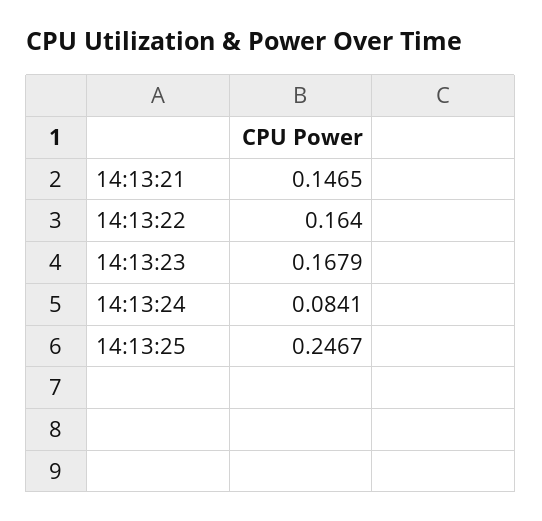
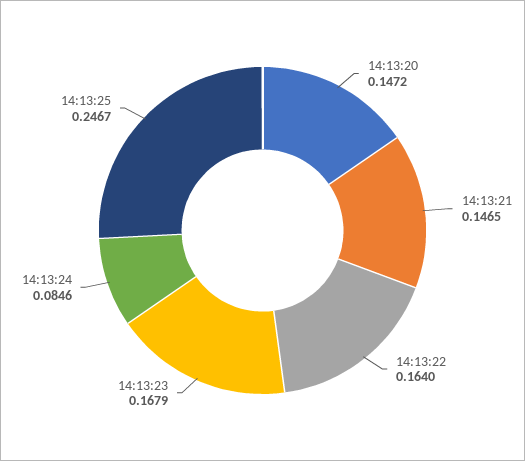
  {
    "14:13:21": 0.1465,
    "14:13:22": 0.164,
    "14:13:23": 0.1679,
-   "14:13:24": 0.0841,
+   "14:13:24": 0.0846,
-   "14:13:25": 0.2467
+   "14:13:25": 0.2467,
+   "14:13:20": 0.1472
  }

